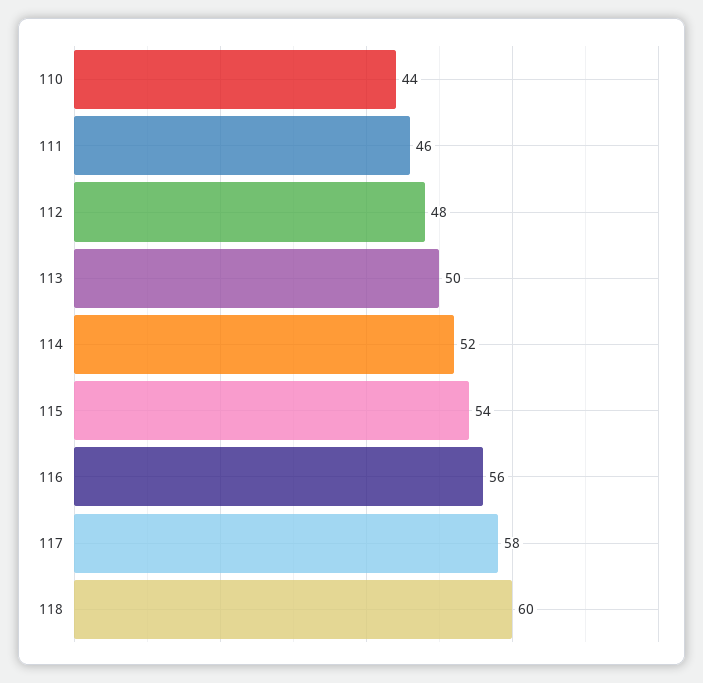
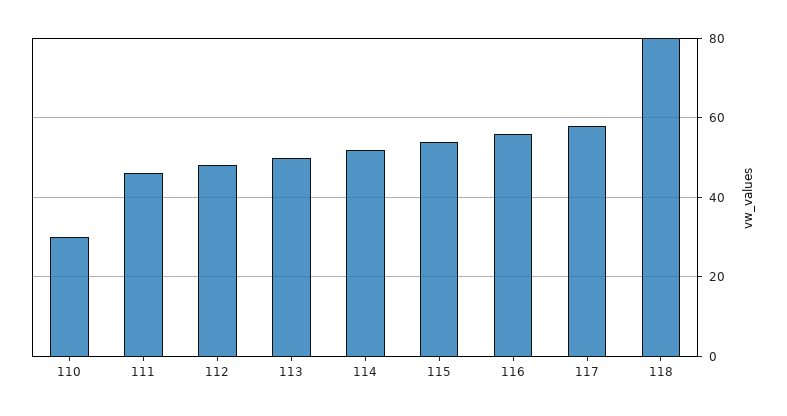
  {
-   "110": 44,
+   "110": 30,
    "111": 46,
    "112": 48,
    "113": 50,
    "114": 52,
    "115": 54,
    "116": 56,
    "117": 58,
-   "118": 60
+   "118": 80
  }

